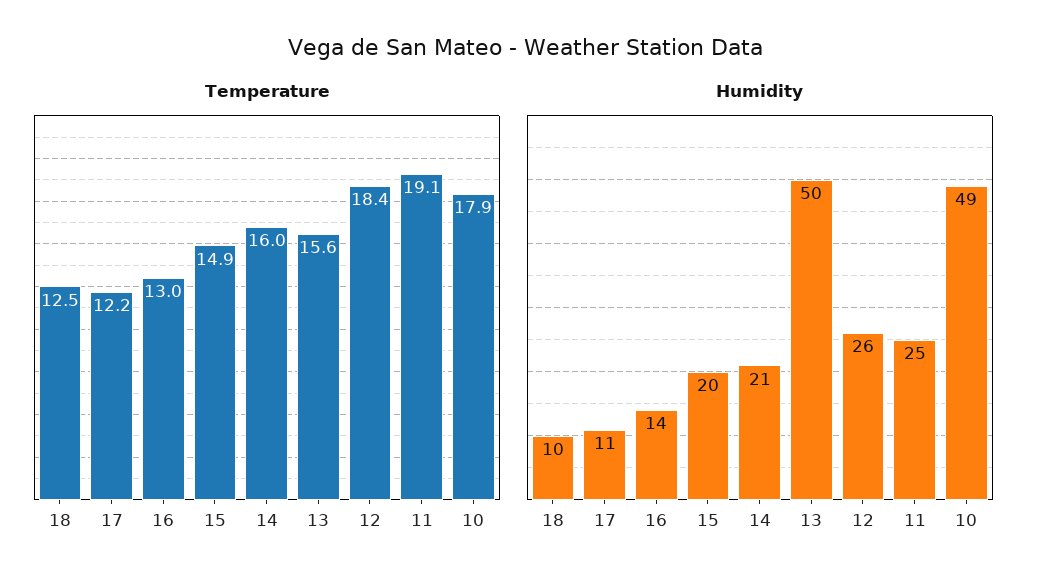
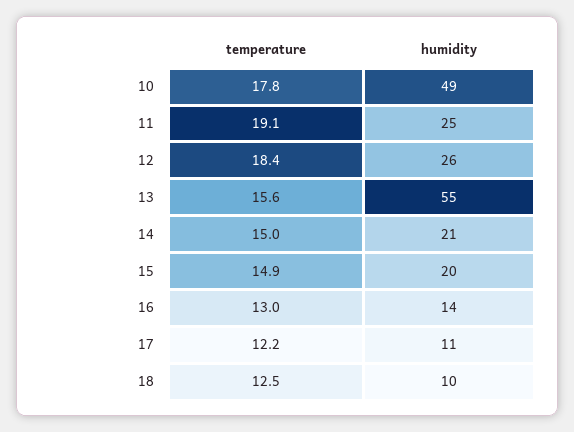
  {
    "Temperature": {
      "18": 12.5,
      "17": 12.2,
      "16": 13,
      "15": 14.9,
-     "14": 16,
+     "14": 15,
      "13": 15.6,
      "12": 18.4,
      "11": 19.1,
-     "10": 17.9
+     "10": 17.8
    },
    "Humidity": {
      "18": 10,
      "17": 11,
      "16": 14,
      "15": 20,
      "14": 21,
-     "13": 50,
+     "13": 55,
      "12": 26,
      "11": 25,
      "10": 49
    }
  }

